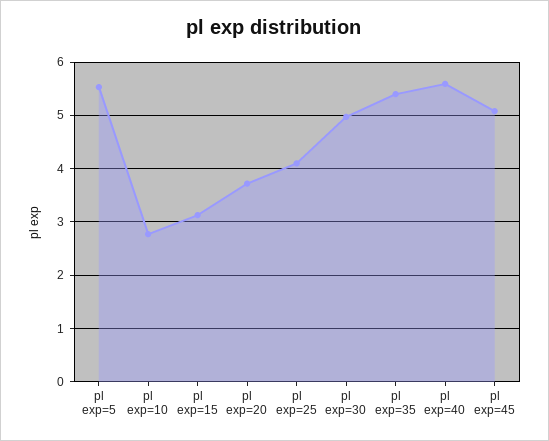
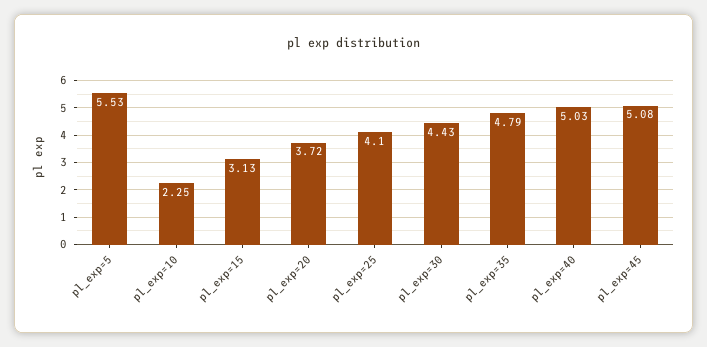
  {
    "pl exp=5": 5.53,
-   "pl exp=10": 2.8,
+   "pl exp=10": 2.25,
    "pl exp=15": 3.13,
    "pl exp=20": 3.72,
    "pl exp=25": 4.1,
-   "pl exp=30": 5,
+   "pl exp=30": 4.43,
-   "pl exp=35": 5.4,
+   "pl exp=35": 4.79,
-   "pl exp=40": 5.6,
+   "pl exp=40": 5.03,
    "pl exp=45": 5.08
  }

